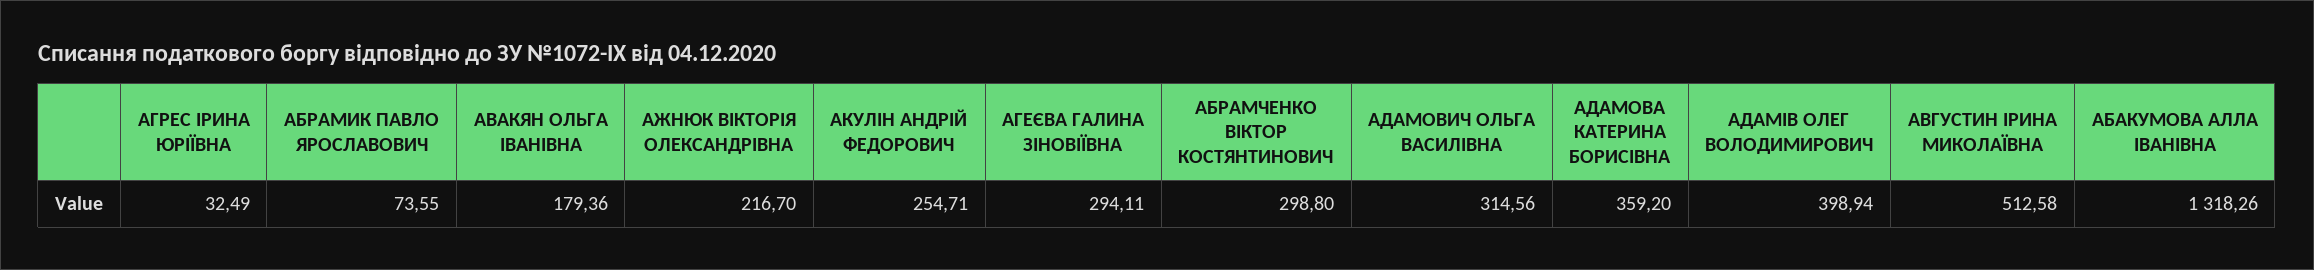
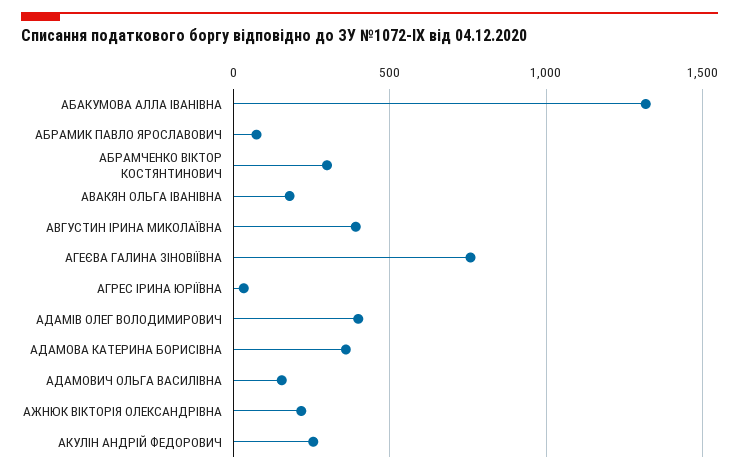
  {
    "АГРЕС ІРИНА ЮРІЇВНА": 32.49,
    "АБРАМИК ПАВЛО ЯРОСЛАВОВИЧ": 73.55,
    "АВАКЯН ОЛЬГА ІВАНІВНА": 179.36,
    "АЖНЮК ВІКТОРІЯ ОЛЕКСАНДРІВНА": 216.7,
    "АКУЛІН АНДРІЙ ФЕДОРОВИЧ": 254.71,
-   "АГЕЄВА ГАЛИНА ЗІНОВІЇВНА": 294.11,
+   "АГЕЄВА ГАЛИНА ЗІНОВІЇВНА": 750,
    "АБРАМЧЕНКО ВІКТОР КОСТЯНТИНОВИЧ": 298.8,
-   "АДАМОВИЧ ОЛЬГА ВАСИЛІВНА": 314.56,
+   "АДАМОВИЧ ОЛЬГА ВАСИЛІВНА": 150,
    "АДАМОВА КАТЕРИНА БОРИСІВНА": 359.2,
    "АДАМІВ ОЛЕГ ВОЛОДИМИРОВИЧ": 398.94,
-   "АВГУСТИН ІРИНА МИКОЛАЇВНА": 512.58,
+   "АВГУСТИН ІРИНА МИКОЛАЇВНА": 400,
    "АБАКУМОВА АЛЛА ІВАНІВНА": 1318.26
  }

